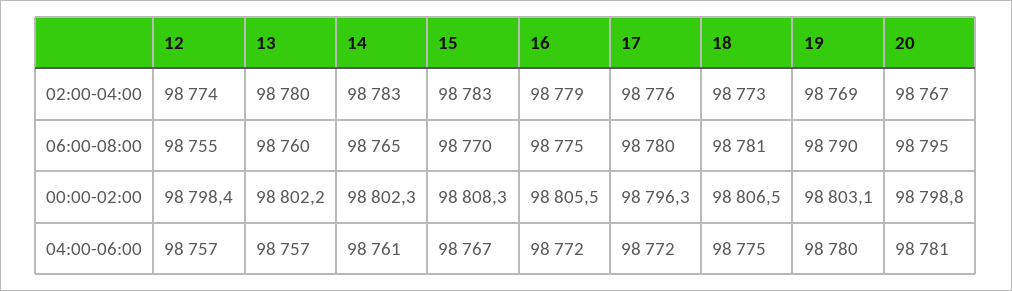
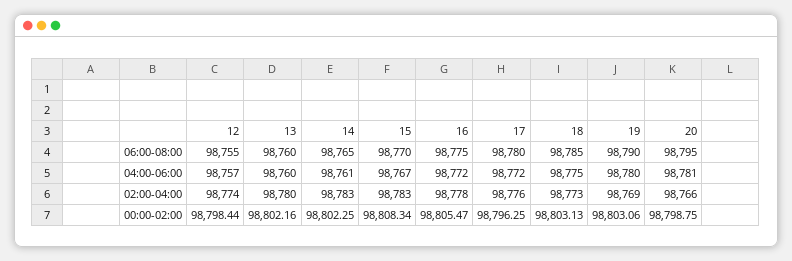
  {
    "12": {
      "02:00-04:00": 98774,
      "06:00-08:00": 98755,
      "00:00-02:00": 98798.44,
      "04:00-06:00": 98757
    },
    "13": {
      "02:00-04:00": 98780,
      "06:00-08:00": 98760,
      "00:00-02:00": 98802.16,
-     "04:00-06:00": 98757
+     "04:00-06:00": 98760
    },
    "14": {
      "02:00-04:00": 98783,
      "06:00-08:00": 98765,
      "00:00-02:00": 98802.25,
      "04:00-06:00": 98761
    },
    "15": {
      "02:00-04:00": 98783,
      "06:00-08:00": 98770,
      "00:00-02:00": 98808.34,
      "04:00-06:00": 98767
    },
    "16": {
-     "02:00-04:00": 98779,
+     "02:00-04:00": 98778,
      "06:00-08:00": 98775,
      "00:00-02:00": 98805.47,
      "04:00-06:00": 98772
    },
    "17": {
      "02:00-04:00": 98776,
      "06:00-08:00": 98780,
      "00:00-02:00": 98796.25,
      "04:00-06:00": 98772
    },
    "18": {
      "02:00-04:00": 98773,
-     "06:00-08:00": 98781,
+     "06:00-08:00": 98785,
-     "00:00-02:00": 98806.5,
+     "00:00-02:00": 98803.13,
      "04:00-06:00": 98775
    },
    "19": {
      "02:00-04:00": 98769,
      "06:00-08:00": 98790,
      "00:00-02:00": 98803.06,
      "04:00-06:00": 98780
    },
    "20": {
-     "02:00-04:00": 98767,
+     "02:00-04:00": 98766,
      "06:00-08:00": 98795,
      "00:00-02:00": 98798.75,
      "04:00-06:00": 98781
    }
  }

